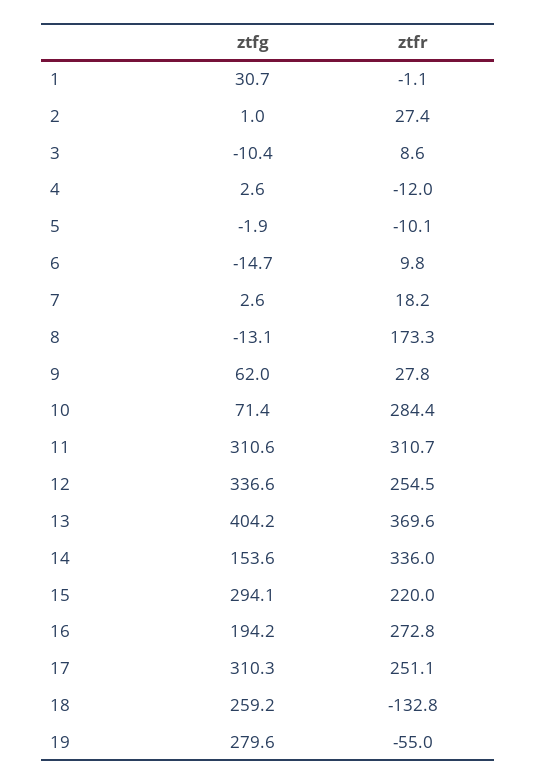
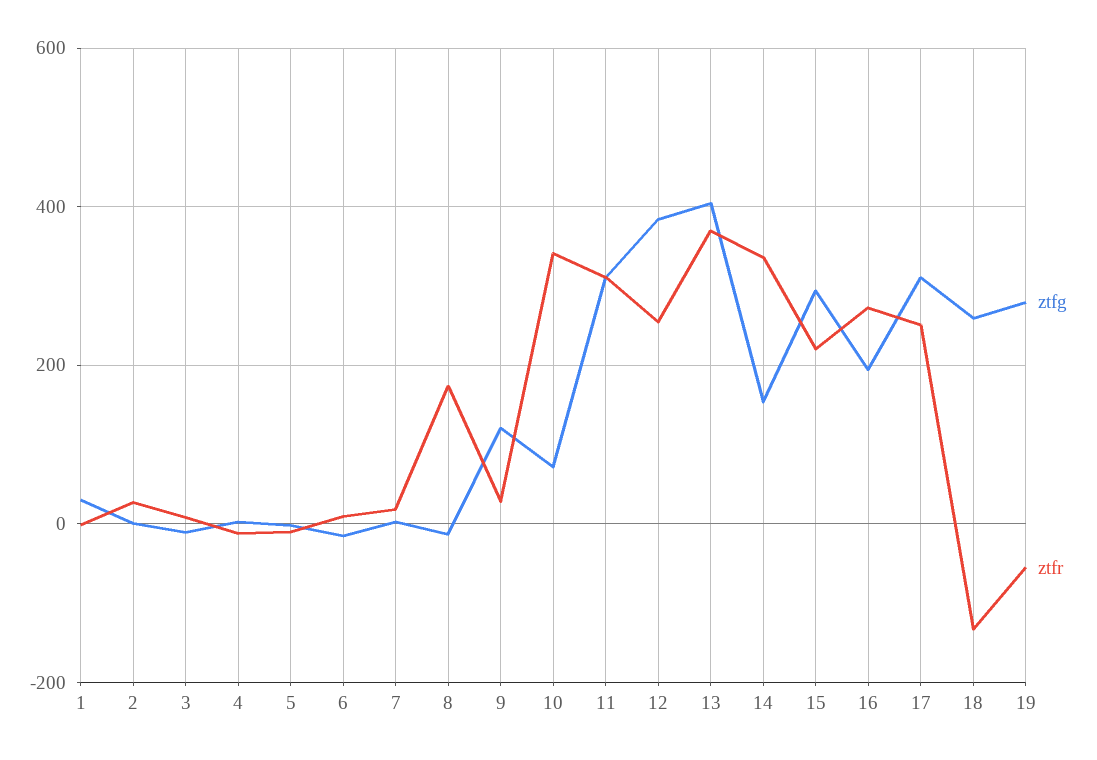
  {
    "ztfg": {
      "1": 30.7,
      "2": 1,
      "3": -10.4,
      "4": 2.6,
      "5": -1.9,
      "6": -14.7,
      "7": 2.6,
      "8": -13.1,
-     "9": 62,
+     "9": 120,
      "10": 71.4,
      "11": 310.6,
-     "12": 336.6,
+     "12": 380,
      "13": 404.2,
      "14": 153.6,
      "15": 294.1,
      "16": 194.2,
      "17": 310.3,
      "18": 259.2,
      "19": 279.6
    },
    "ztfr": {
      "1": -1.1,
      "2": 27.4,
      "3": 8.6,
      "4": -12,
      "5": -10.1,
      "6": 9.8,
      "7": 18.2,
      "8": 173.3,
      "9": 27.8,
-     "10": 284.4,
+     "10": 340,
      "11": 310.7,
      "12": 254.5,
      "13": 369.6,
      "14": 336,
      "15": 220,
      "16": 272.8,
      "17": 251.1,
      "18": -132.8,
      "19": -55
    }
  }

